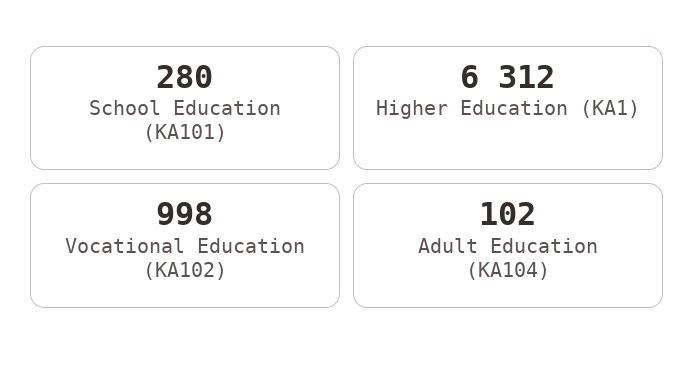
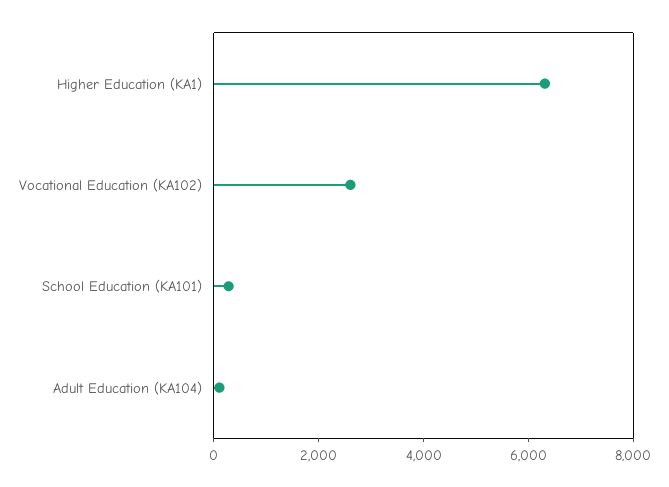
  {
    "School Education (KA101)": 280,
    "Higher Education (KA1)": 6312,
-   "Vocational Education (KA102)": 998,
+   "Vocational Education (KA102)": 2500,
    "Adult Education (KA104)": 102
  }

